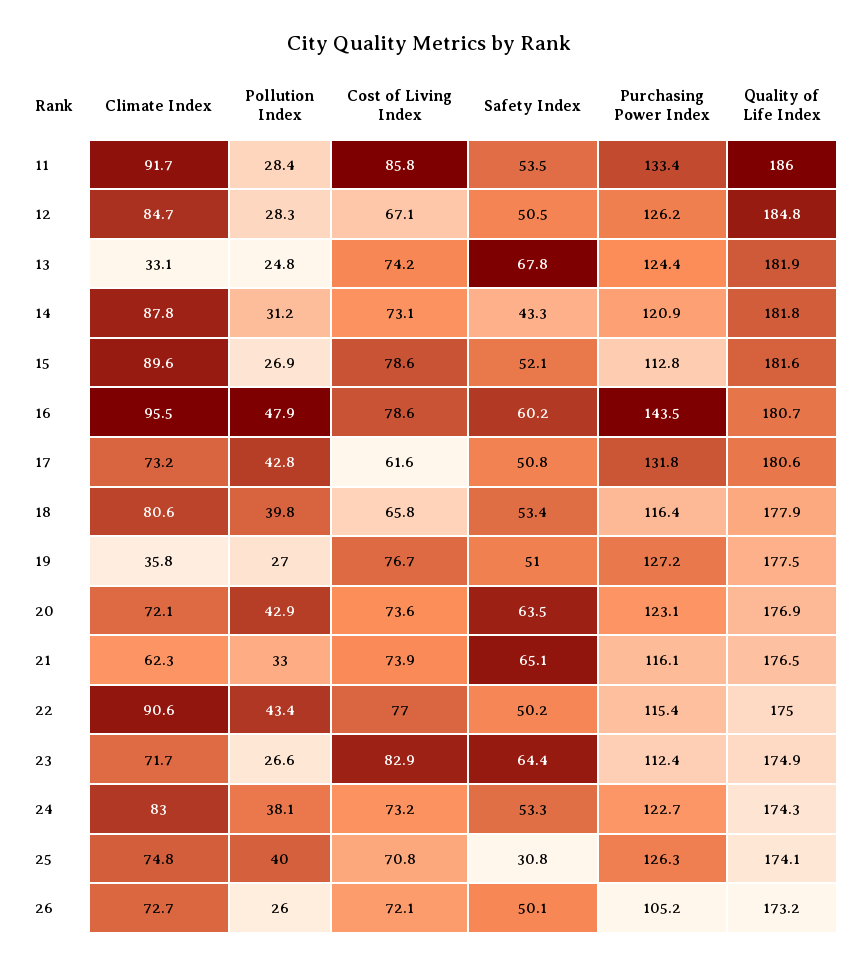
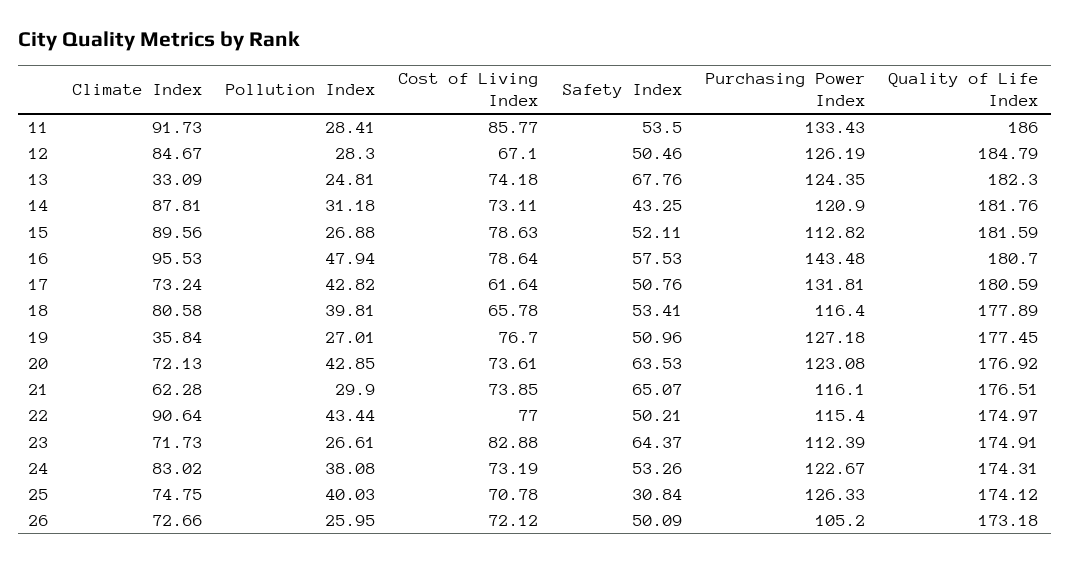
  {
    "Climate Index": {
      "11": 91.73,
      "12": 84.67,
      "13": 33.09,
      "14": 87.81,
      "15": 89.56,
      "16": 95.53,
      "17": 73.24,
      "18": 80.58,
      "19": 35.84,
      "20": 72.13,
      "21": 62.28,
      "22": 90.64,
      "23": 71.73,
      "24": 83.02,
      "25": 74.75,
      "26": 72.66
    },
    "Pollution Index": {
      "11": 28.41,
      "12": 28.3,
      "13": 24.81,
      "14": 31.18,
      "15": 26.88,
      "16": 47.94,
      "17": 42.82,
      "18": 39.81,
      "19": 27.01,
      "20": 42.85,
-     "21": 33,
+     "21": 29.9,
      "22": 43.44,
      "23": 26.61,
      "24": 38.08,
      "25": 40.03,
      "26": 25.95
    },
    "Cost of Living Index": {
      "11": 85.77,
      "12": 67.1,
      "13": 74.18,
      "14": 73.11,
      "15": 78.63,
      "16": 78.64,
      "17": 61.64,
      "18": 65.78,
      "19": 76.7,
      "20": 73.61,
      "21": 73.85,
      "22": 77,
      "23": 82.88,
      "24": 73.19,
      "25": 70.78,
      "26": 72.12
    },
    "Safety Index": {
      "11": 53.5,
      "12": 50.46,
      "13": 67.76,
      "14": 43.25,
      "15": 52.11,
-     "16": 60.2,
+     "16": 57.53,
      "17": 50.76,
      "18": 53.41,
      "19": 50.96,
      "20": 63.53,
      "21": 65.07,
      "22": 50.21,
      "23": 64.37,
      "24": 53.26,
      "25": 30.84,
      "26": 50.09
    },
    "Purchasing Power Index": {
      "11": 133.43,
      "12": 126.19,
      "13": 124.35,
      "14": 120.9,
      "15": 112.82,
      "16": 143.48,
      "17": 131.81,
      "18": 116.4,
      "19": 127.18,
      "20": 123.08,
      "21": 116.1,
      "22": 115.4,
      "23": 112.39,
      "24": 122.67,
      "25": 126.33,
      "26": 105.2
    },
    "Quality of Life Index": {
      "11": 186,
      "12": 184.79,
-     "13": 181.9,
+     "13": 182.3,
      "14": 181.76,
      "15": 181.59,
      "16": 180.7,
      "17": 180.59,
      "18": 177.89,
      "19": 177.45,
      "20": 176.92,
      "21": 176.51,
      "22": 174.97,
      "23": 174.91,
      "24": 174.31,
      "25": 174.12,
      "26": 173.18
    }
  }

